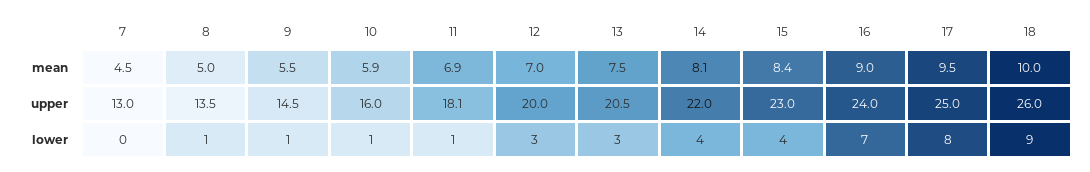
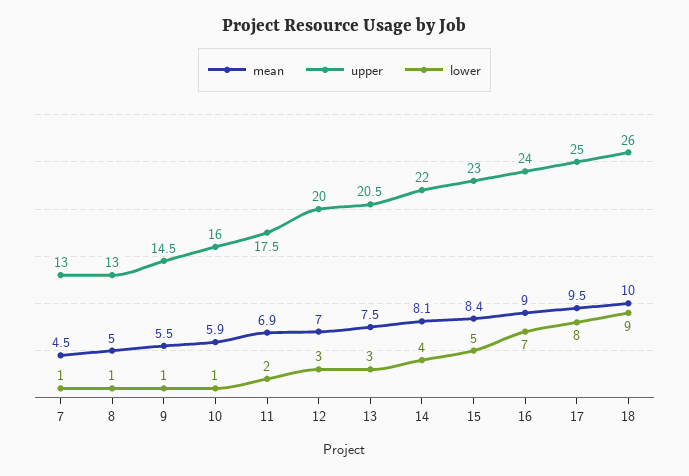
  {
    "mean": {
      "7": 4.5,
      "8": 5,
      "9": 5.5,
      "10": 5.9,
      "11": 6.9,
      "12": 7,
      "13": 7.5,
      "14": 8.1,
      "15": 8.4,
      "16": 9,
      "17": 9.5,
      "18": 10
    },
    "upper": {
      "7": 13,
-     "8": 13.5,
+     "8": 13,
      "9": 14.5,
      "10": 16,
-     "11": 18.1,
+     "11": 17.5,
      "12": 20,
      "13": 20.5,
      "14": 22,
      "15": 23,
      "16": 24,
      "17": 25,
      "18": 26
    },
    "lower": {
-     "7": 0,
+     "7": 1,
      "8": 1,
      "9": 1,
      "10": 1,
-     "11": 1,
+     "11": 2,
      "12": 3,
      "13": 3,
      "14": 4,
-     "15": 4,
+     "15": 5,
      "16": 7,
      "17": 8,
      "18": 9
    }
  }

